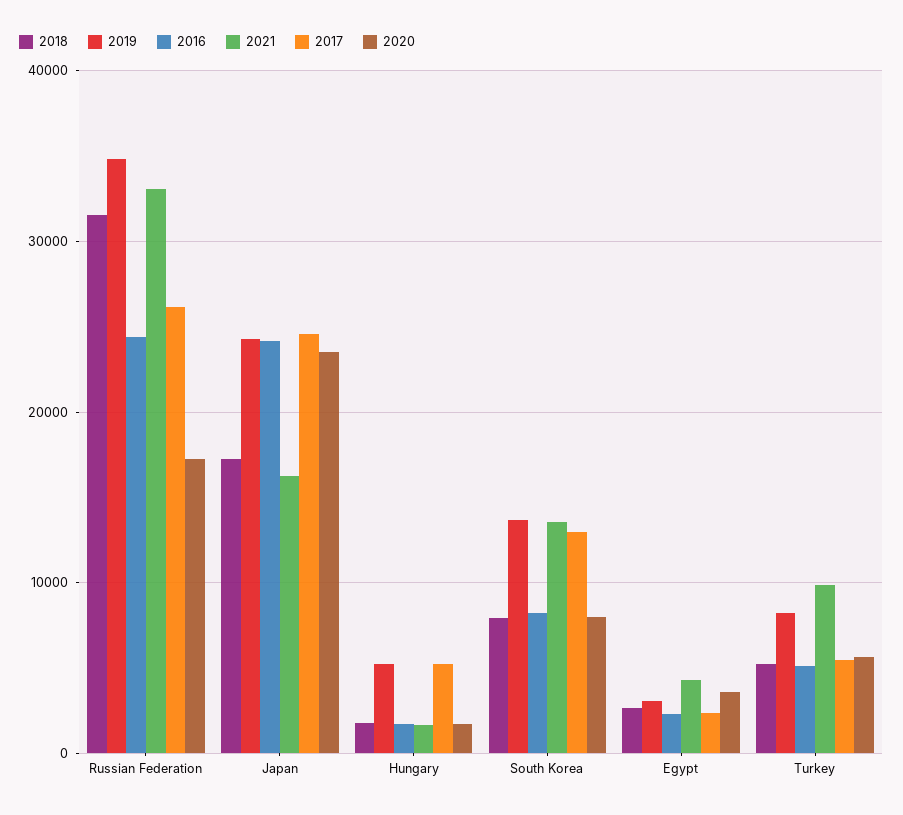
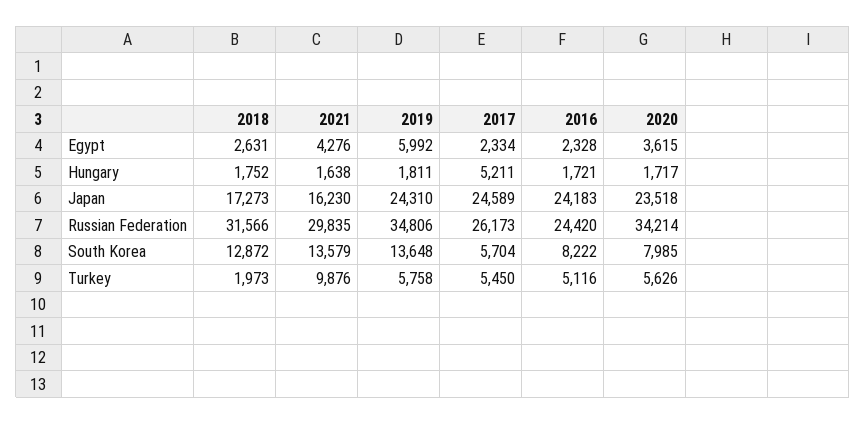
  {
    "2018": {
      "Russian Federation": 31566,
      "Japan": 17273,
      "Hungary": 1752,
-     "South Korea": 8000,
+     "South Korea": 12872,
      "Egypt": 2631,
-     "Turkey": 5000
+     "Turkey": 1973
    },
    "2019": {
      "Russian Federation": 34806,
      "Japan": 24310,
-     "Hungary": 5000,
+     "Hungary": 1811,
      "South Korea": 13648,
-     "Egypt": 3000,
+     "Egypt": 5992,
-     "Turkey": 8000
+     "Turkey": 5758
    },
    "2016": {
      "Russian Federation": 24420,
      "Japan": 24183,
      "Hungary": 1721,
      "South Korea": 8222,
      "Egypt": 2328,
      "Turkey": 5116
    },
    "2021": {
-     "Russian Federation": 33000,
+     "Russian Federation": 29835,
      "Japan": 16230,
      "Hungary": 1638,
      "South Korea": 13579,
      "Egypt": 4276,
      "Turkey": 9876
    },
    "2017": {
      "Russian Federation": 26173,
      "Japan": 24589,
      "Hungary": 5211,
-     "South Korea": 13000,
+     "South Korea": 5704,
      "Egypt": 2334,
      "Turkey": 5450
    },
    "2020": {
-     "Russian Federation": 17000,
+     "Russian Federation": 34214,
      "Japan": 23518,
      "Hungary": 1717,
      "South Korea": 7985,
      "Egypt": 3615,
      "Turkey": 5626
    }
  }

